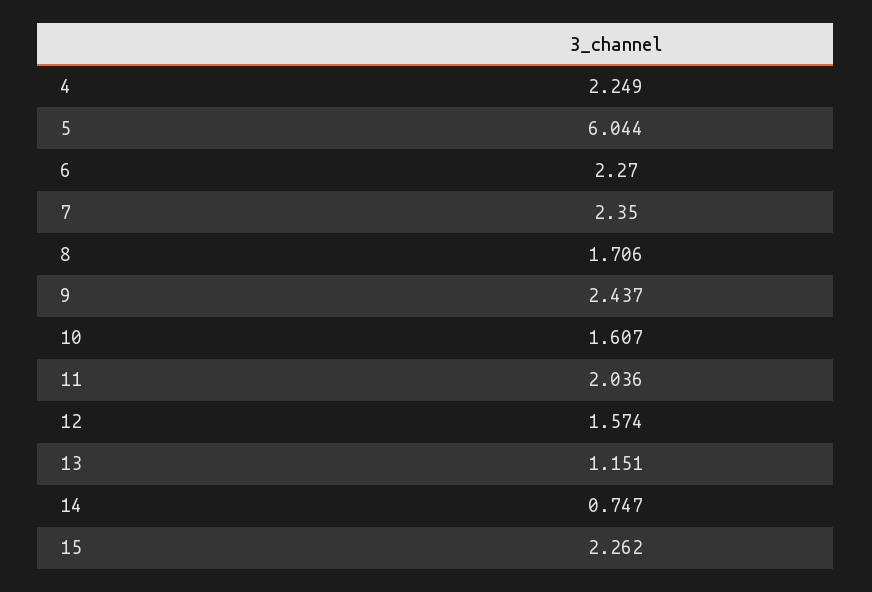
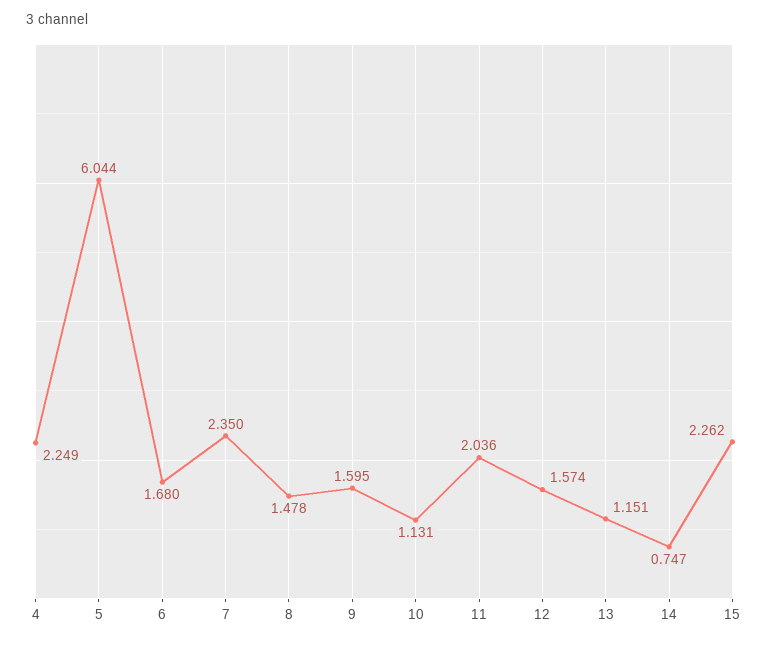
  {
    "4": 2.249,
    "5": 6.044,
-   "6": 2.27,
+   "6": 1.68,
    "7": 2.35,
-   "8": 1.706,
+   "8": 1.478,
-   "9": 2.437,
+   "9": 1.595,
-   "10": 1.607,
+   "10": 1.131,
    "11": 2.036,
    "12": 1.574,
    "13": 1.151,
    "14": 0.747,
    "15": 2.262
  }

